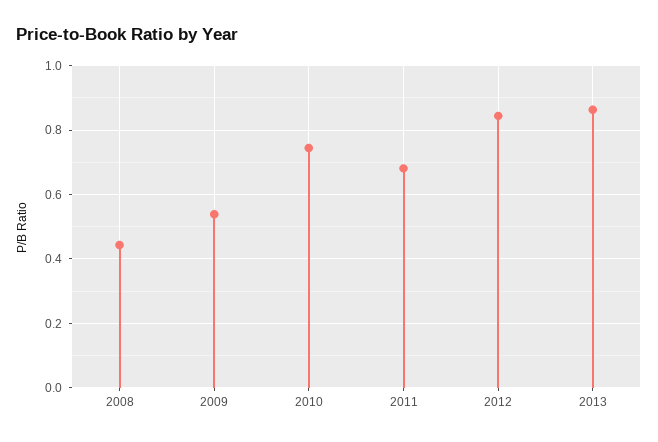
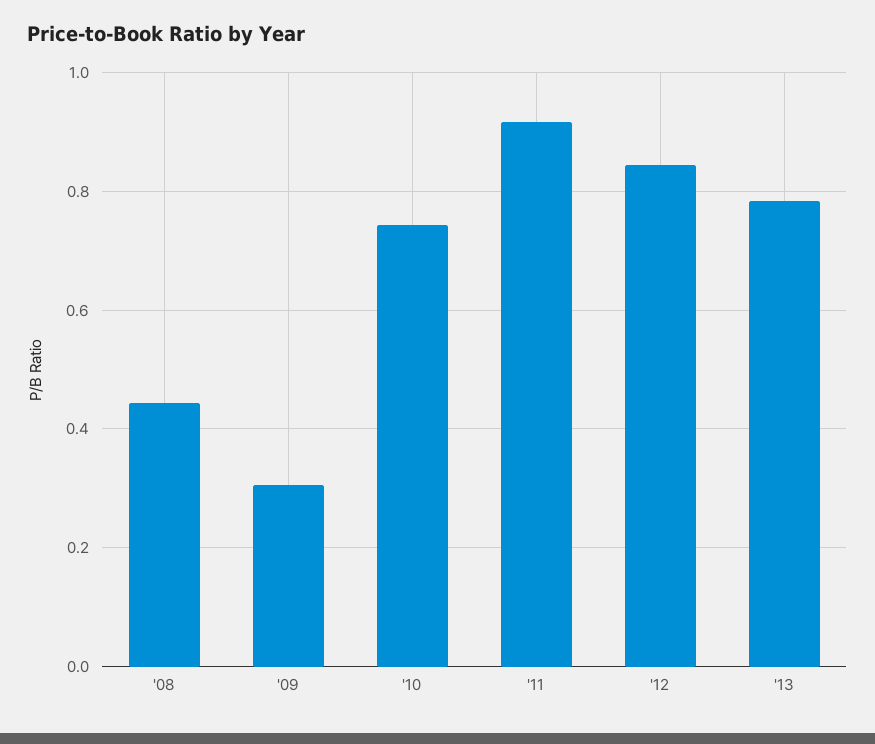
  {
    "2008": 0.44,
-   "2009": 0.54,
+   "2009": 0.3,
    "2010": 0.74,
-   "2011": 0.68,
+   "2011": 0.92,
    "2012": 0.84,
-   "2013": 0.86
+   "2013": 0.78
  }

